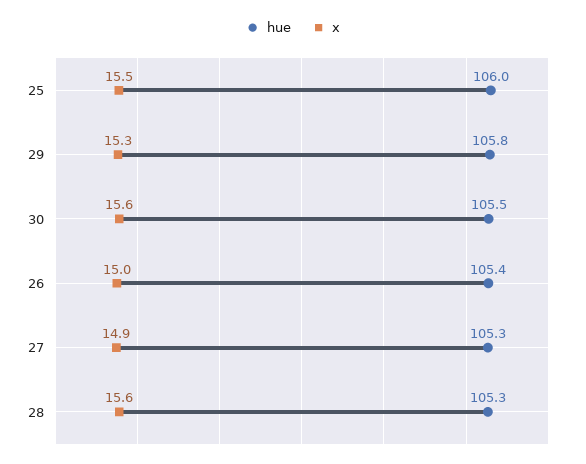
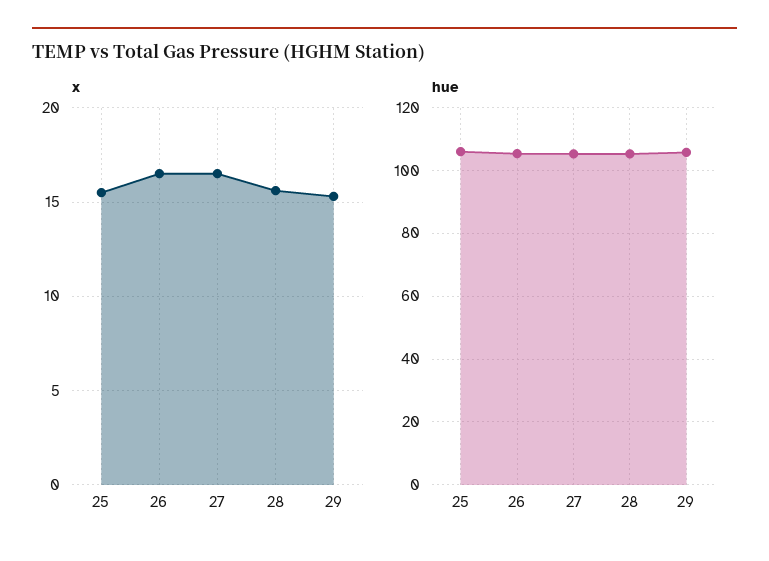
  {
    "hue": {
      "25": 106,
      "29": 105.8,
-     "30": 105.5,
      "26": 105.4,
      "27": 105.3,
      "28": 105.3
    },
    "x": {
      "25": 15.5,
      "29": 15.3,
-     "30": 15.6,
-     "26": 15,
+     "26": 16.5,
-     "27": 14.9,
+     "27": 16.5,
      "28": 15.6
    }
  }

